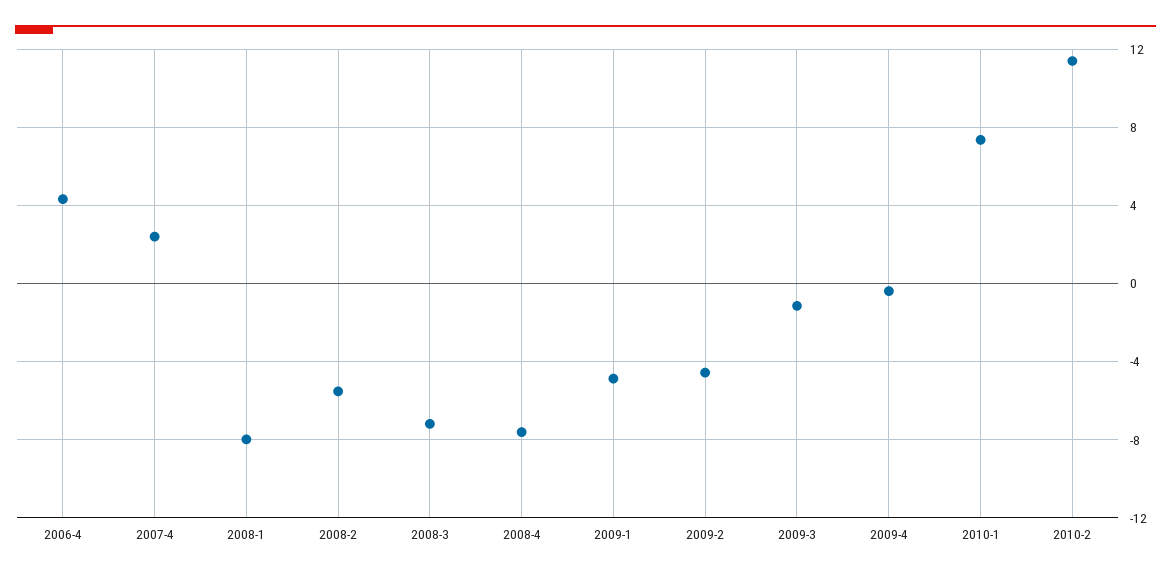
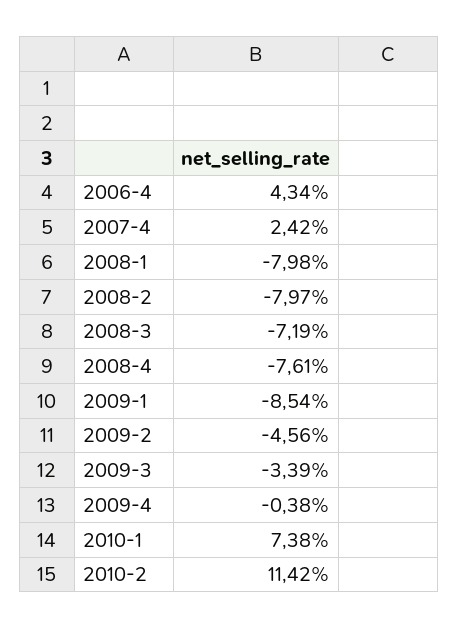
  {
    "2006-4": 4.34,
    "2007-4": 2.42,
    "2008-1": -7.98,
-   "2008-2": -5.5,
+   "2008-2": -7.97,
    "2008-3": -7.19,
    "2008-4": -7.61,
-   "2009-1": -5,
+   "2009-1": -8.54,
    "2009-2": -4.56,
-   "2009-3": -1,
+   "2009-3": -3.39,
    "2009-4": -0.38,
    "2010-1": 7.38,
    "2010-2": 11.42
  }

